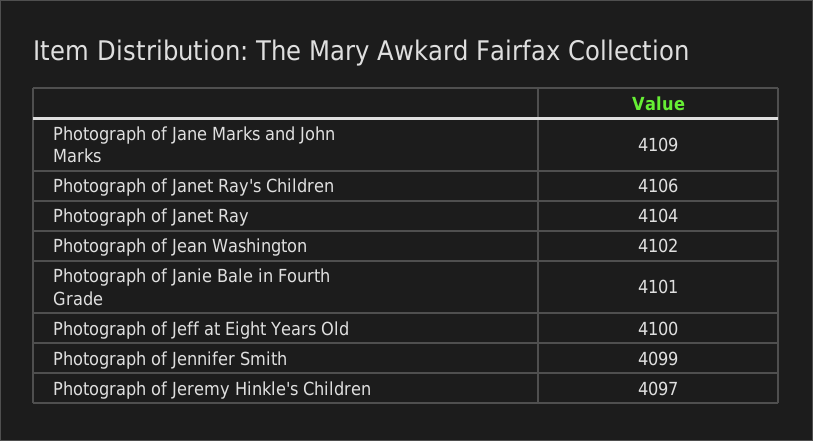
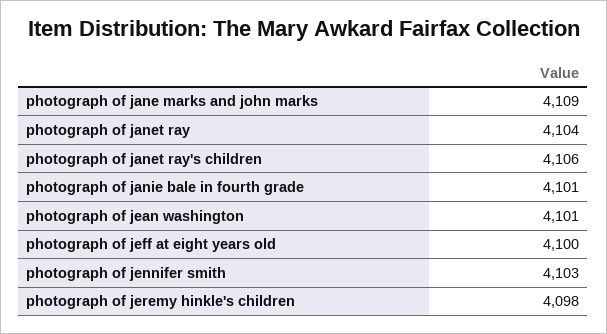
  {
    "Photograph of Jane Marks and John Marks": 4109,
    "Photograph of Janet Ray's Children": 4106,
    "Photograph of Janet Ray": 4104,
-   "Photograph of Jean Washington": 4102,
+   "Photograph of Jean Washington": 4101,
    "Photograph of Janie Bale in Fourth Grade": 4101,
    "Photograph of Jeff at Eight Years Old": 4100,
-   "Photograph of Jennifer Smith": 4099,
+   "Photograph of Jennifer Smith": 4103,
-   "Photograph of Jeremy Hinkle's Children": 4097
+   "Photograph of Jeremy Hinkle's Children": 4098
  }

